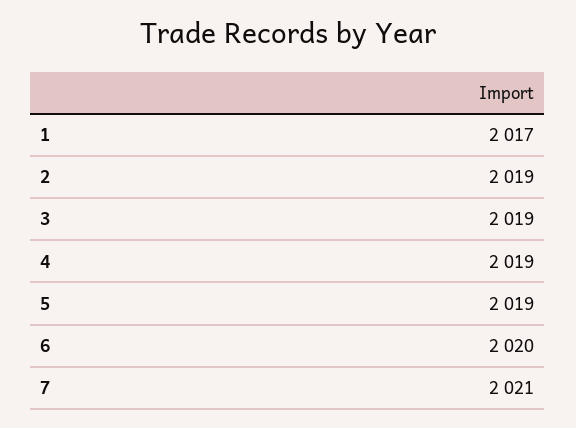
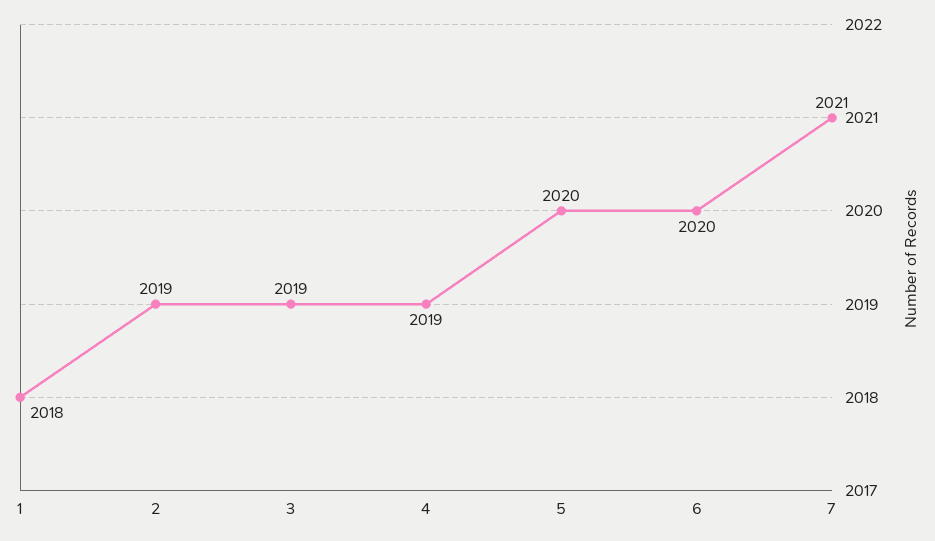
  {
-   "1": 2017,
+   "1": 2018,
    "2": 2019,
    "3": 2019,
    "4": 2019,
-   "5": 2019,
+   "5": 2020,
    "6": 2020,
    "7": 2021
  }

